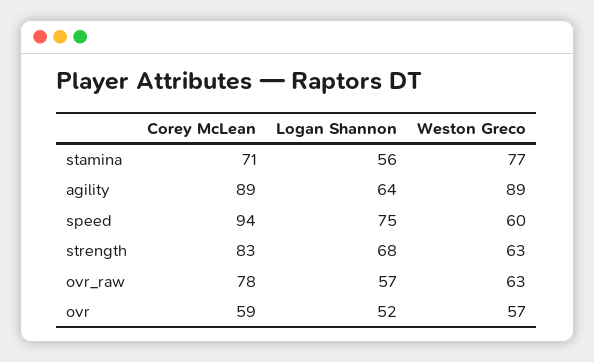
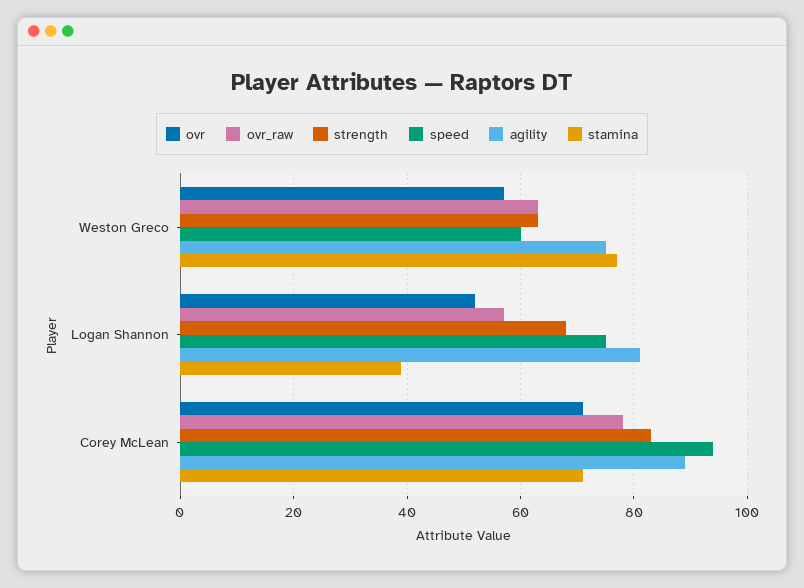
  {
    "stamina": {
      "Corey McLean": 71,
-     "Logan Shannon": 56,
+     "Logan Shannon": 40,
      "Weston Greco": 77
    },
    "agility": {
      "Corey McLean": 89,
-     "Logan Shannon": 64,
+     "Logan Shannon": 80,
-     "Weston Greco": 89
+     "Weston Greco": 75
    },
    "speed": {
      "Corey McLean": 94,
      "Logan Shannon": 75,
      "Weston Greco": 60
    },
    "strength": {
      "Corey McLean": 83,
      "Logan Shannon": 68,
      "Weston Greco": 63
    },
    "ovr_raw": {
      "Corey McLean": 78,
      "Logan Shannon": 57,
      "Weston Greco": 63
    },
    "ovr": {
-     "Corey McLean": 59,
+     "Corey McLean": 70,
      "Logan Shannon": 52,
      "Weston Greco": 57
    }
  }

